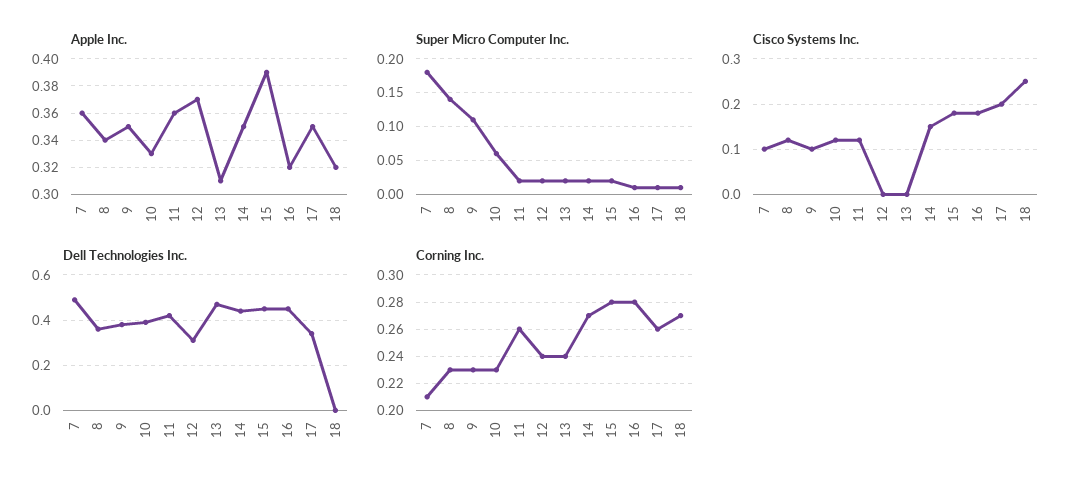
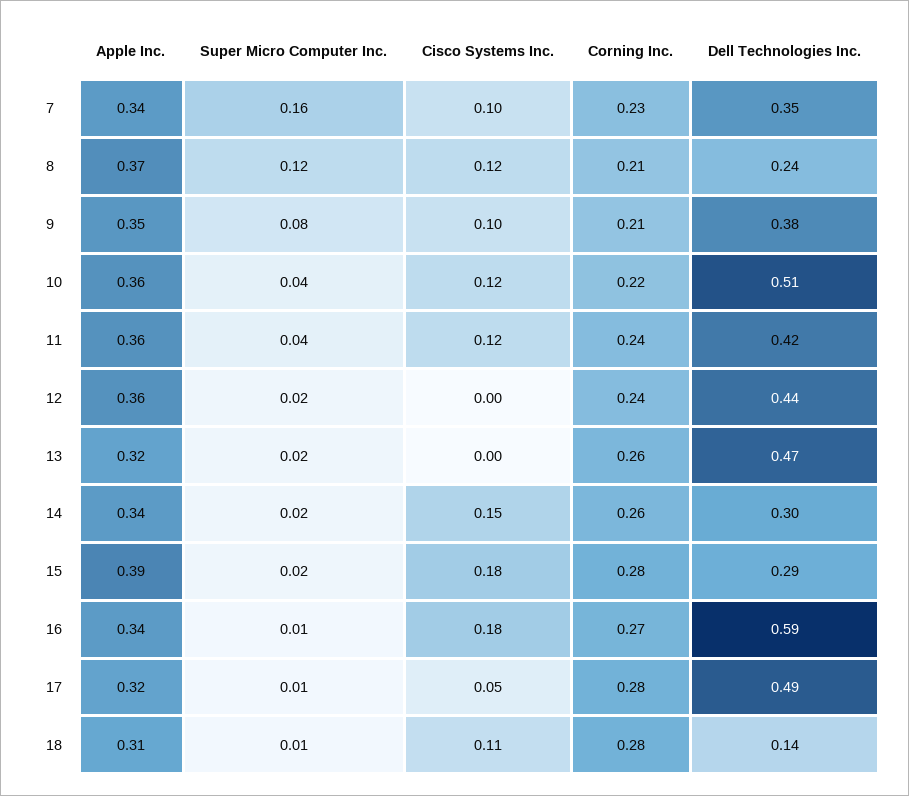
  {
    "Apple Inc.": {
-     "7": 0.36,
+     "7": 0.34,
-     "8": 0.34,
+     "8": 0.37,
      "9": 0.35,
-     "10": 0.33,
+     "10": 0.36,
      "11": 0.36,
-     "12": 0.37,
+     "12": 0.36,
-     "13": 0.31,
+     "13": 0.32,
-     "14": 0.35,
+     "14": 0.34,
      "15": 0.39,
-     "16": 0.32,
+     "16": 0.34,
-     "17": 0.35,
+     "17": 0.32,
-     "18": 0.32
+     "18": 0.31
    },
    "Super Micro Computer Inc.": {
-     "7": 0.18,
+     "7": 0.16,
-     "8": 0.14,
+     "8": 0.12,
-     "9": 0.11,
+     "9": 0.08,
-     "10": 0.06,
+     "10": 0.04,
-     "11": 0.02,
+     "11": 0.04,
      "12": 0.02,
      "13": 0.02,
      "14": 0.02,
      "15": 0.02,
      "16": 0.01,
      "17": 0.01,
      "18": 0.01
    },
    "Cisco Systems Inc.": {
      "7": 0.1,
      "8": 0.12,
      "9": 0.1,
      "10": 0.12,
      "11": 0.12,
      "12": 0,
      "13": 0,
      "14": 0.15,
      "15": 0.18,
      "16": 0.18,
-     "17": 0.2,
+     "17": 0.05,
-     "18": 0.25
+     "18": 0.11
    },
    "Dell Technologies Inc.": {
-     "7": 0.5,
+     "7": 0.35,
-     "8": 0.35,
+     "8": 0.24,
      "9": 0.38,
-     "10": 0.4,
+     "10": 0.51,
      "11": 0.42,
-     "12": 0.3,
+     "12": 0.44,
      "13": 0.47,
-     "14": 0.45,
+     "14": 0.3,
-     "15": 0.45,
+     "15": 0.29,
-     "16": 0.45,
+     "16": 0.59,
-     "17": 0.35,
+     "17": 0.49,
-     "18": 0
+     "18": 0.14
    },
    "Corning Inc.": {
-     "7": 0.21,
+     "7": 0.23,
-     "8": 0.23,
+     "8": 0.21,
-     "9": 0.23,
+     "9": 0.21,
-     "10": 0.23,
+     "10": 0.22,
-     "11": 0.26,
+     "11": 0.24,
      "12": 0.24,
-     "13": 0.24,
+     "13": 0.26,
-     "14": 0.27,
+     "14": 0.26,
      "15": 0.28,
-     "16": 0.28,
+     "16": 0.27,
-     "17": 0.26,
+     "17": 0.28,
-     "18": 0.27
+     "18": 0.28
    }
  }

